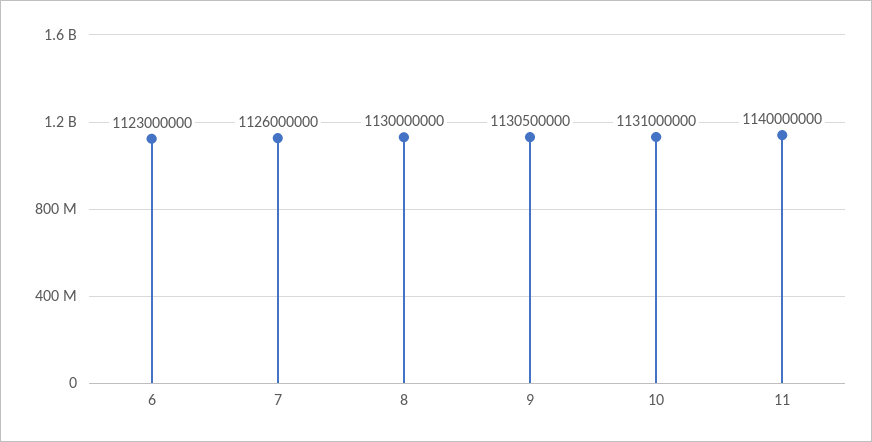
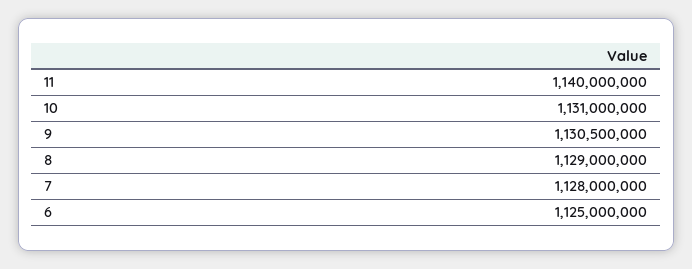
  {
-   "6": 1123000000,
+   "6": 1125000000,
-   "7": 1126000000,
+   "7": 1128000000,
-   "8": 1130000000,
+   "8": 1129000000,
    "9": 1130500000,
    "10": 1131000000,
    "11": 1140000000
  }

